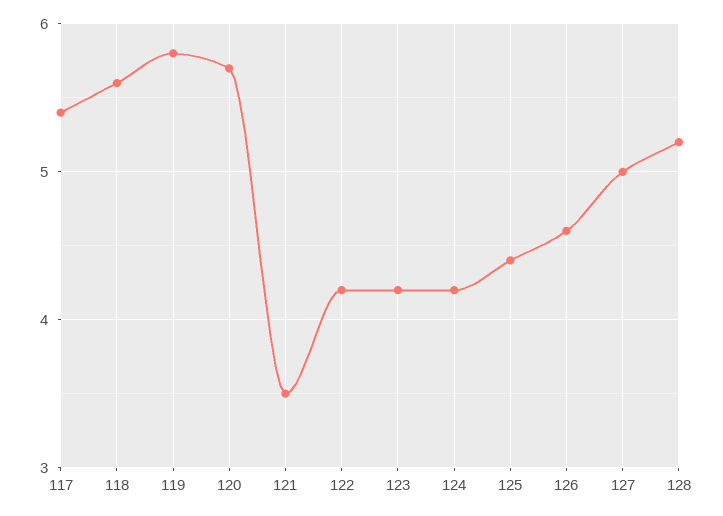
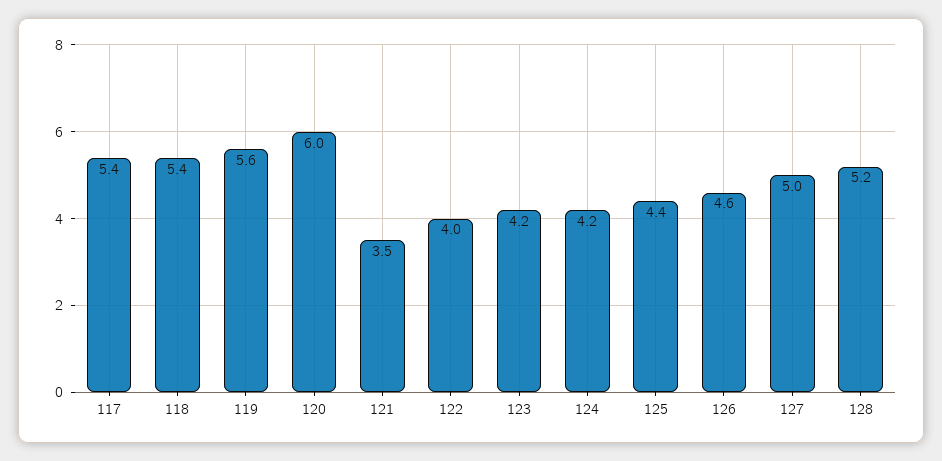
  {
    "117": 5.4,
-   "118": 5.6,
+   "118": 5.4,
-   "119": 5.8,
+   "119": 5.6,
-   "120": 5.7,
+   "120": 6,
    "121": 3.5,
-   "122": 4.2,
+   "122": 4,
    "123": 4.2,
    "124": 4.2,
    "125": 4.4,
    "126": 4.6,
    "127": 5,
    "128": 5.2
  }

